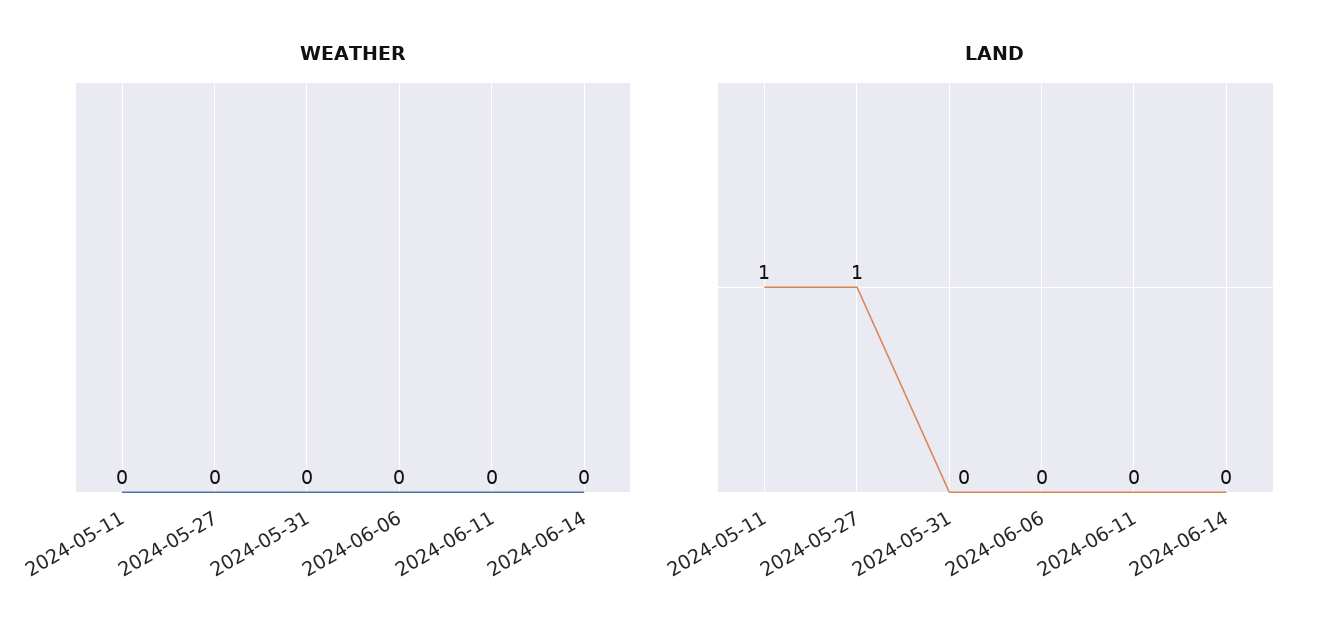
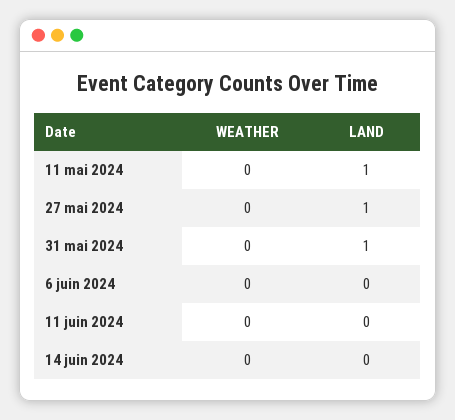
  {
    "WEATHER": {
      "2024-05-11": 0,
      "2024-05-27": 0,
      "2024-05-31": 0,
      "2024-06-06": 0,
      "2024-06-11": 0,
      "2024-06-14": 0
    },
    "LAND": {
      "2024-05-11": 1,
      "2024-05-27": 1,
-     "2024-05-31": 0,
+     "2024-05-31": 1,
      "2024-06-06": 0,
      "2024-06-11": 0,
      "2024-06-14": 0
    }
  }

